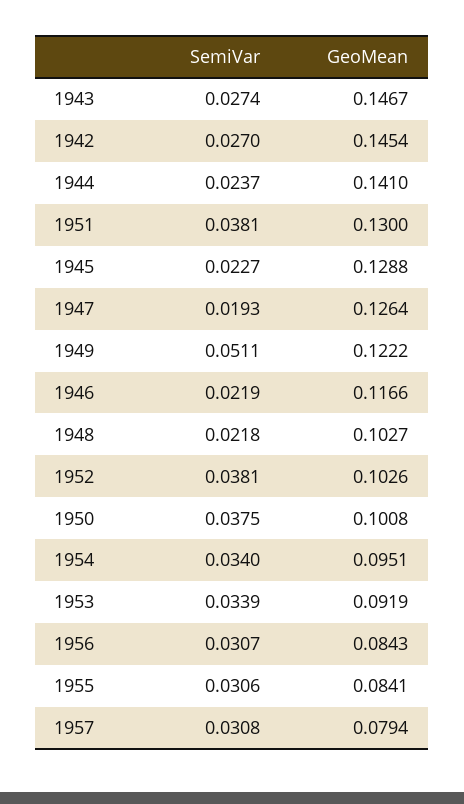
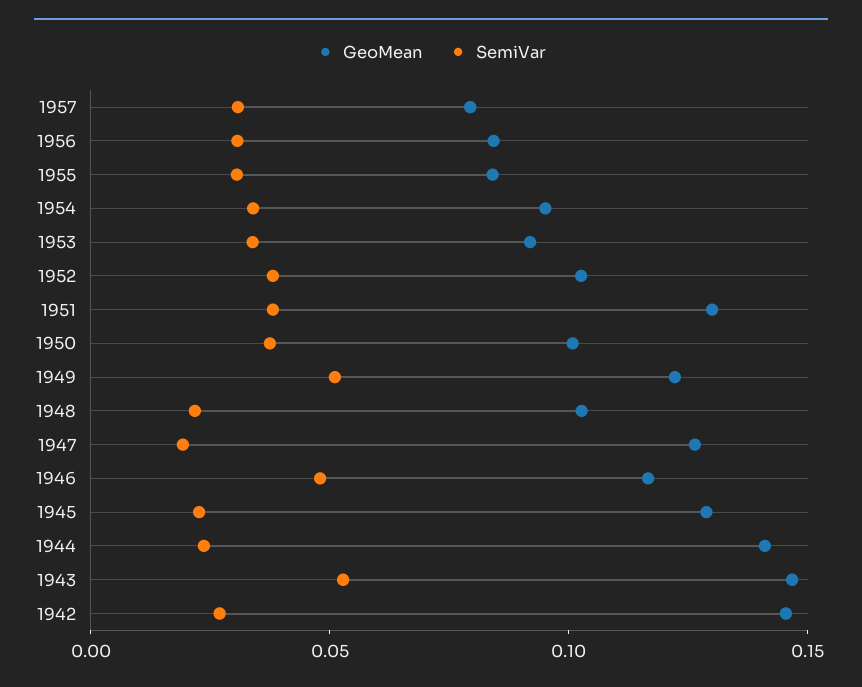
  {
    "SemiVar": {
-     "1943": 0.0274,
+     "1943": 0.05,
      "1942": 0.027,
      "1944": 0.0237,
      "1951": 0.0381,
      "1945": 0.0227,
      "1947": 0.0193,
      "1949": 0.0511,
-     "1946": 0.0219,
+     "1946": 0.05,
      "1948": 0.0218,
      "1952": 0.0381,
      "1950": 0.0375,
      "1954": 0.034,
      "1953": 0.0339,
      "1956": 0.0307,
      "1955": 0.0306,
      "1957": 0.0308
    },
    "GeoMean": {
      "1943": 0.1467,
      "1942": 0.1454,
      "1944": 0.141,
      "1951": 0.13,
      "1945": 0.1288,
      "1947": 0.1264,
      "1949": 0.1222,
      "1946": 0.1166,
      "1948": 0.1027,
      "1952": 0.1026,
      "1950": 0.1008,
      "1954": 0.0951,
      "1953": 0.0919,
      "1956": 0.0843,
      "1955": 0.0841,
      "1957": 0.0794
    }
  }

